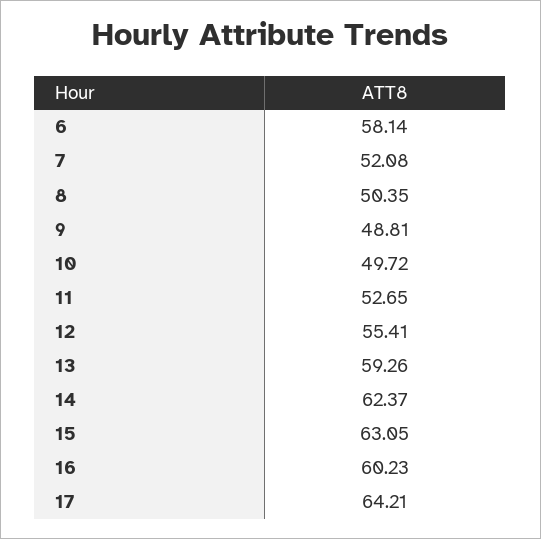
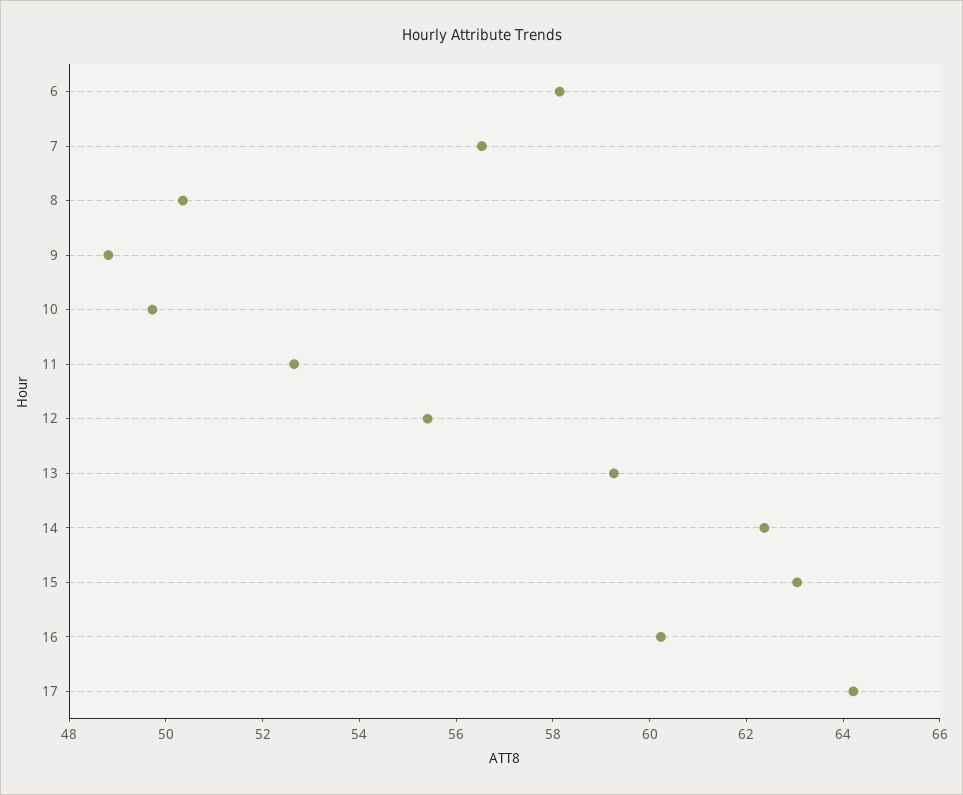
  {
    "6": 58.14,
-   "7": 52.08,
+   "7": 56.5,
    "8": 50.35,
    "9": 48.81,
    "10": 49.72,
    "11": 52.65,
    "12": 55.41,
    "13": 59.26,
    "14": 62.37,
    "15": 63.05,
    "16": 60.23,
    "17": 64.21
  }

